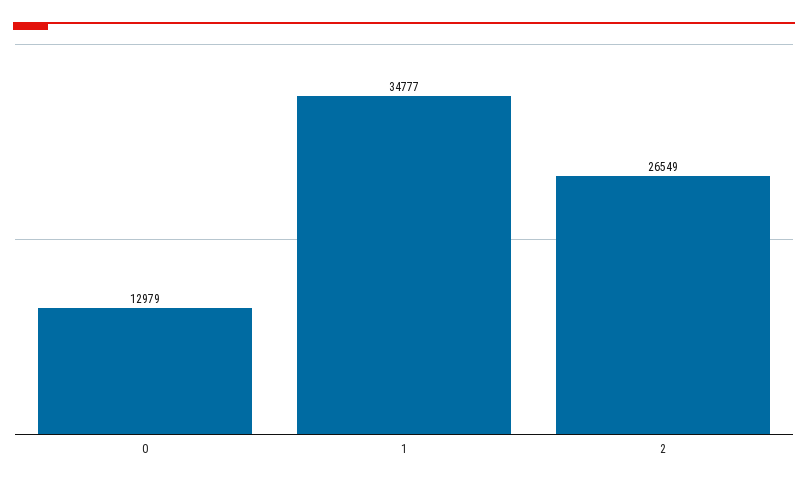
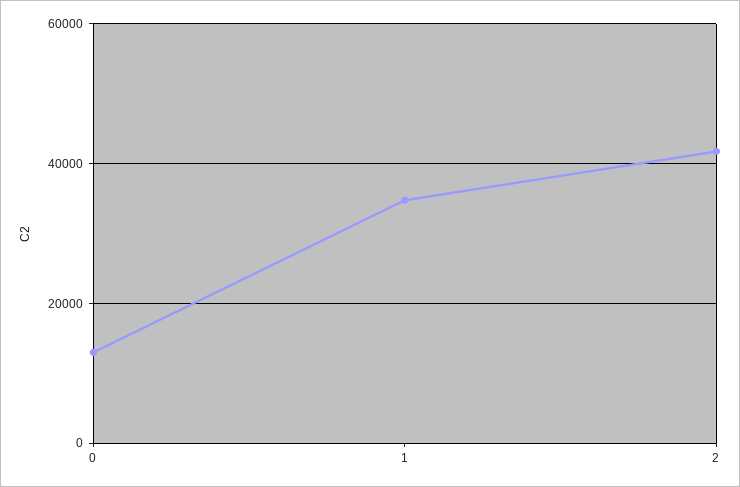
  {
    "0": 12979,
    "1": 34777,
-   "2": 26549
+   "2": 42000
  }

